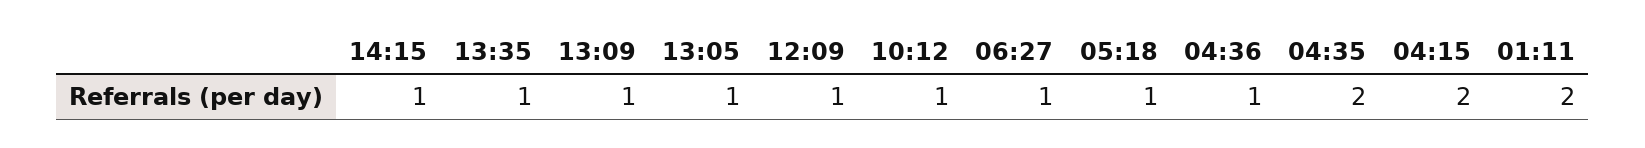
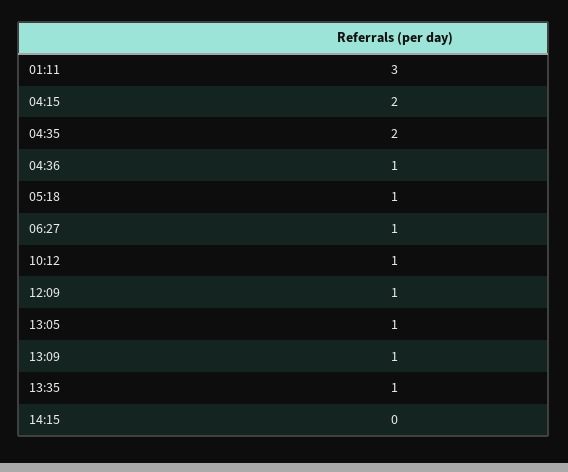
  {
-   "14:15": 1,
+   "14:15": 0,
    "13:35": 1,
    "13:09": 1,
    "13:05": 1,
    "12:09": 1,
    "10:12": 1,
    "06:27": 1,
    "05:18": 1,
    "04:36": 1,
    "04:35": 2,
    "04:15": 2,
-   "01:11": 2
+   "01:11": 3
  }

